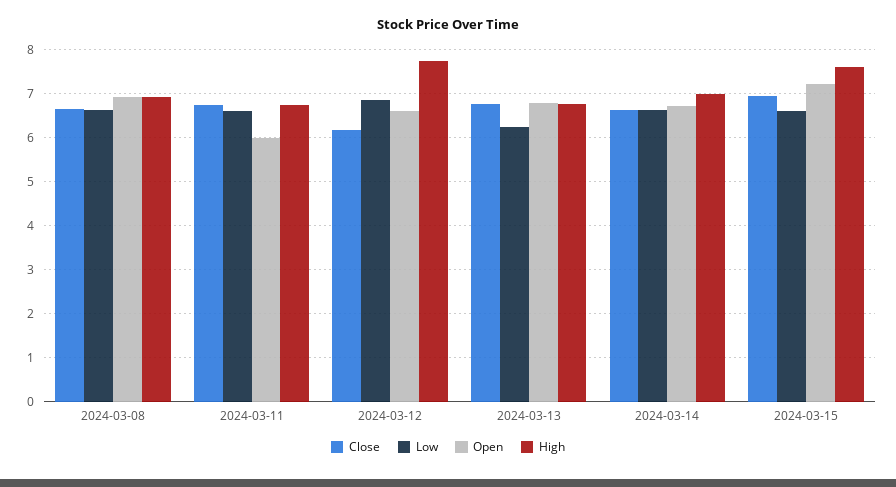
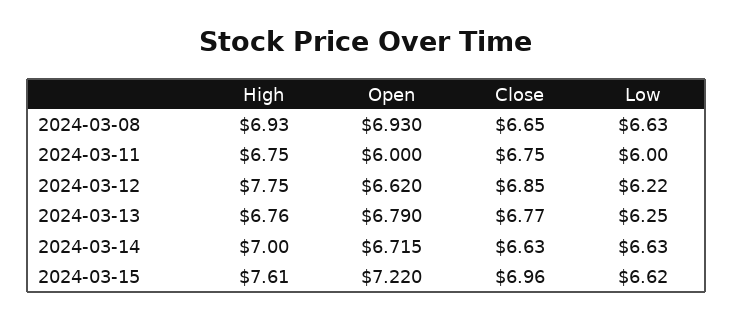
  {
    "Close": {
      "2024-03-08": 6.65,
      "2024-03-11": 6.75,
-     "2024-03-12": 6.2,
+     "2024-03-12": 6.85,
      "2024-03-13": 6.77,
      "2024-03-14": 6.63,
      "2024-03-15": 6.96
    },
    "Low": {
      "2024-03-08": 6.63,
-     "2024-03-11": 6.6,
+     "2024-03-11": 6,
-     "2024-03-12": 6.8,
+     "2024-03-12": 6.22,
      "2024-03-13": 6.25,
      "2024-03-14": 6.63,
      "2024-03-15": 6.62
    },
    "Open": {
      "2024-03-08": 6.93,
      "2024-03-11": 6,
      "2024-03-12": 6.62,
      "2024-03-13": 6.79,
      "2024-03-14": 6.715,
      "2024-03-15": 7.22
    },
    "High": {
      "2024-03-08": 6.93,
      "2024-03-11": 6.75,
      "2024-03-12": 7.75,
      "2024-03-13": 6.76,
      "2024-03-14": 7,
      "2024-03-15": 7.61
    }
  }

